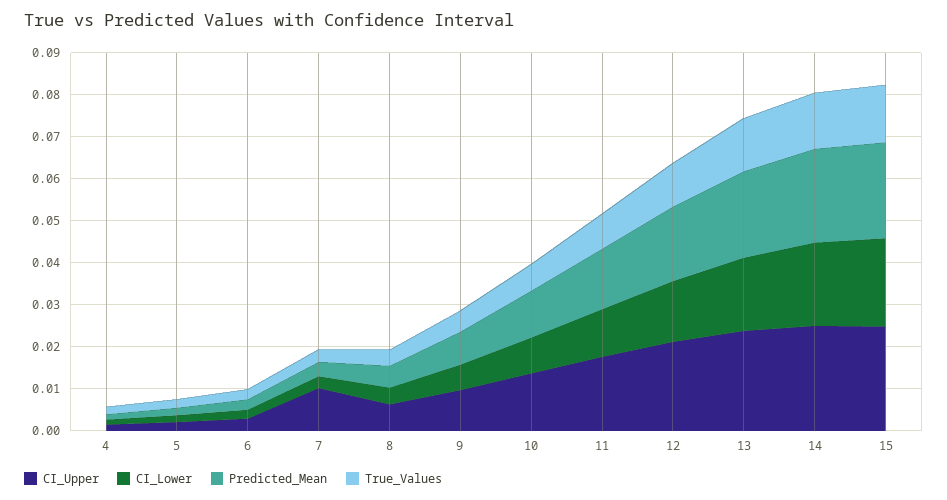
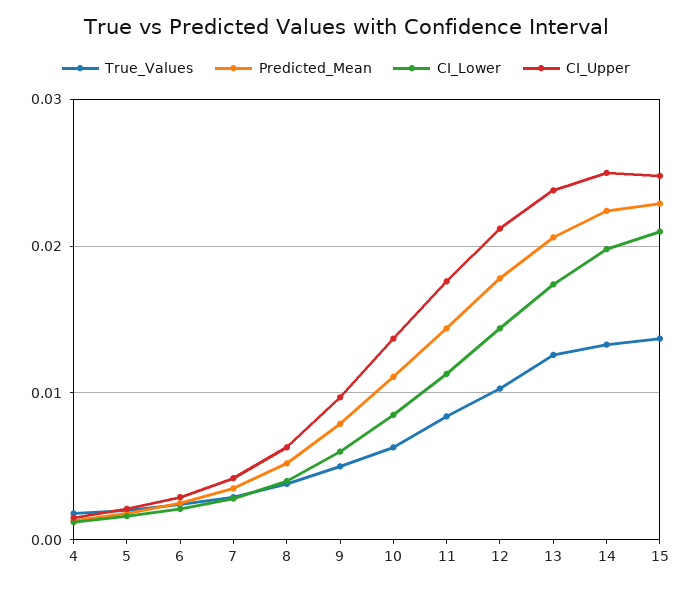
  {
    "CI_Upper": {
      "4": 0.002,
      "5": 0.002,
      "6": 0.003,
-     "7": 0.01,
+     "7": 0.004,
      "8": 0.006,
      "9": 0.01,
      "10": 0.014,
      "11": 0.018,
      "12": 0.021,
      "13": 0.024,
      "14": 0.025,
      "15": 0.025
    },
    "CI_Lower": {
      "4": 0.001,
      "5": 0.002,
      "6": 0.002,
      "7": 0.003,
      "8": 0.004,
      "9": 0.006,
      "10": 0.009,
      "11": 0.011,
      "12": 0.014,
      "13": 0.017,
      "14": 0.02,
      "15": 0.021
    },
    "Predicted_Mean": {
      "4": 0.001,
      "5": 0.002,
      "6": 0.003,
      "7": 0.004,
      "8": 0.005,
      "9": 0.008,
      "10": 0.011,
      "11": 0.014,
      "12": 0.018,
      "13": 0.021,
      "14": 0.022,
      "15": 0.023
    },
    "True_Values": {
      "4": 0.002,
      "5": 0.002,
      "6": 0.002,
      "7": 0.003,
      "8": 0.004,
      "9": 0.005,
      "10": 0.006,
      "11": 0.008,
      "12": 0.01,
      "13": 0.013,
      "14": 0.013,
      "15": 0.014
    }
  }

